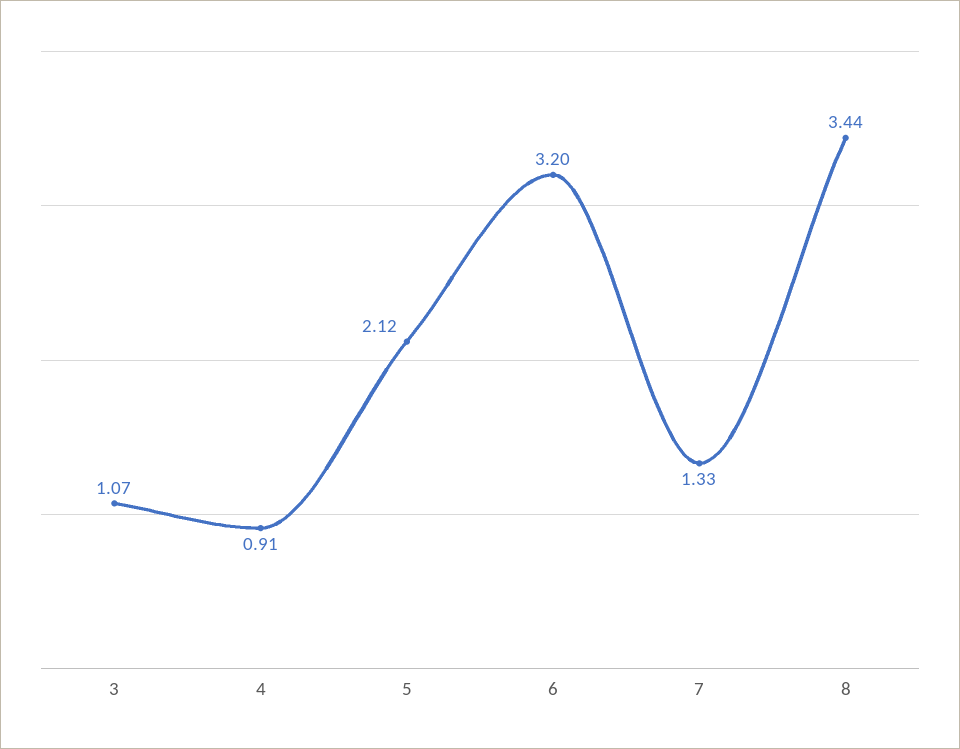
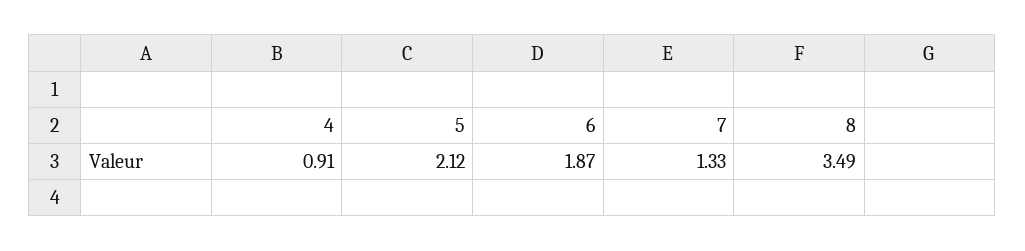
  {
-   "3": 1.07,
    "4": 0.91,
    "5": 2.12,
-   "6": 3.2,
+   "6": 1.87,
    "7": 1.33,
-   "8": 3.44
+   "8": 3.49
  }

